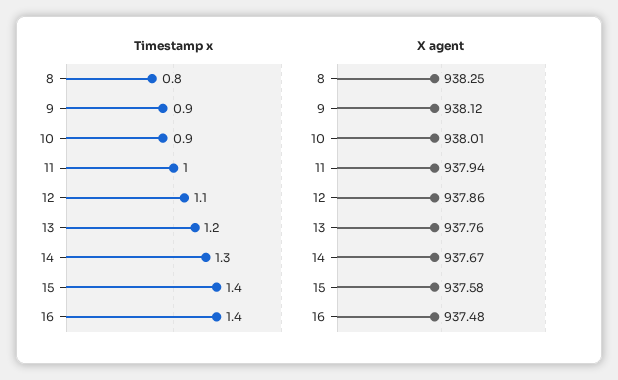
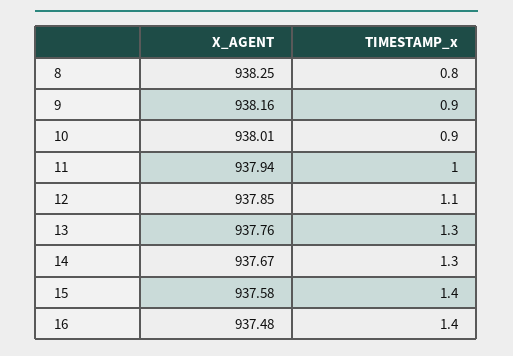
  {
    "Timestamp x": {
      "8": 0.8,
      "9": 0.9,
      "10": 0.9,
      "11": 1,
      "12": 1.1,
-     "13": 1.2,
+     "13": 1.3,
      "14": 1.3,
      "15": 1.4,
      "16": 1.4
    },
    "X agent": {
      "8": 938.25,
-     "9": 938.12,
+     "9": 938.16,
      "10": 938.01,
      "11": 937.94,
-     "12": 937.86,
+     "12": 937.85,
      "13": 937.76,
      "14": 937.67,
      "15": 937.58,
      "16": 937.48
    }
  }

